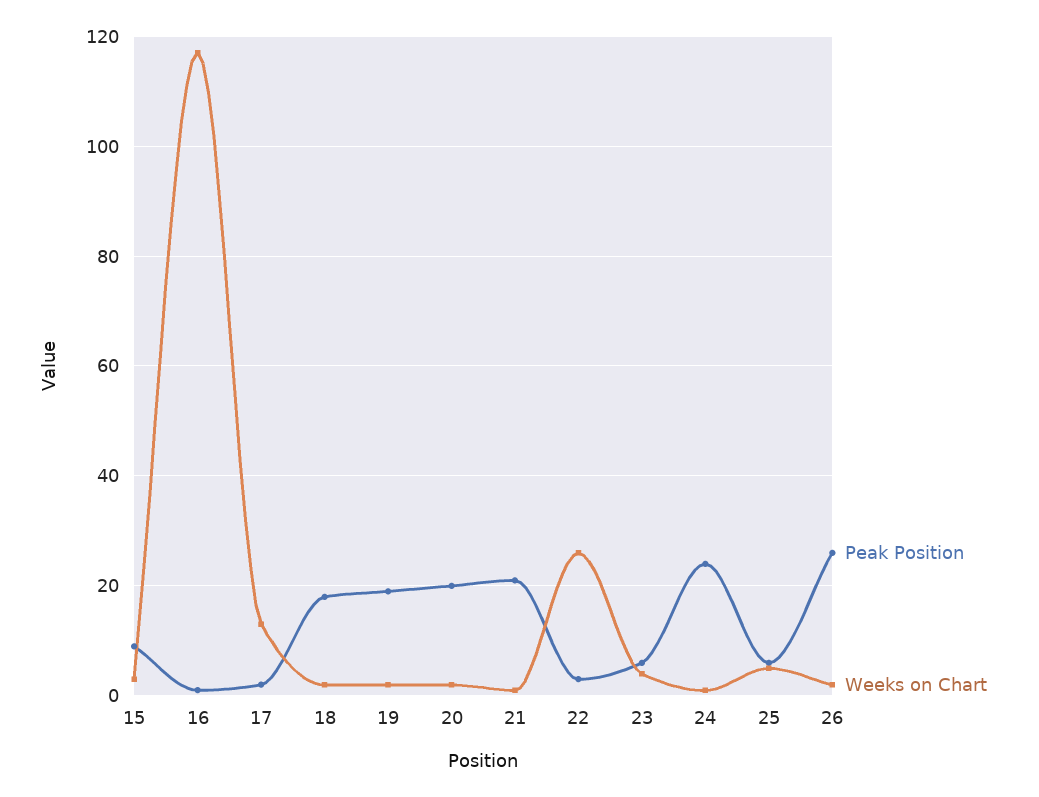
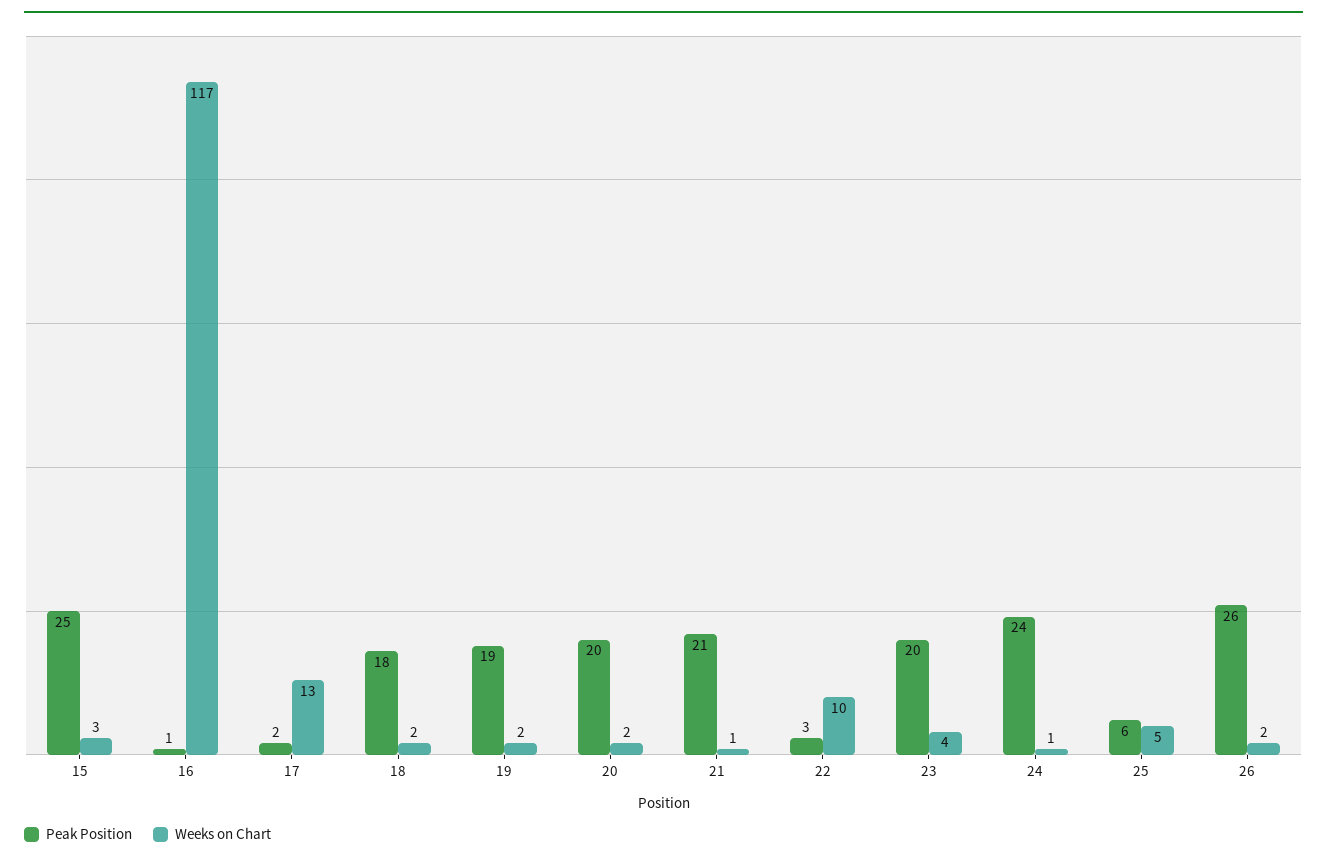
  {
    "Peak Position": {
-     "15": 10,
+     "15": 25,
      "16": 1,
      "17": 2,
      "18": 18,
      "19": 19,
      "20": 20,
      "21": 21,
      "22": 3,
-     "23": 5,
+     "23": 20,
      "24": 24,
      "25": 6,
      "26": 26
    },
    "Weeks on Chart": {
      "15": 3,
      "16": 117,
      "17": 13,
      "18": 2,
      "19": 2,
      "20": 2,
      "21": 1,
-     "22": 25,
+     "22": 10,
      "23": 4,
      "24": 1,
      "25": 5,
      "26": 2
    }
  }

